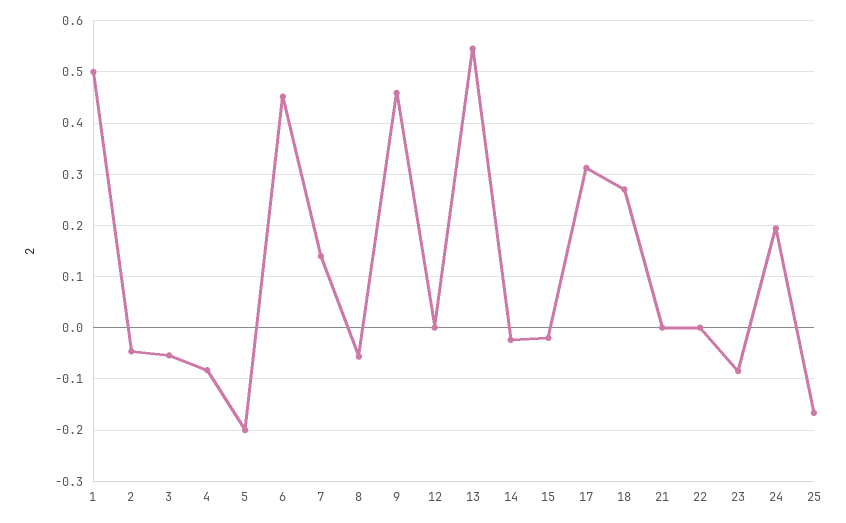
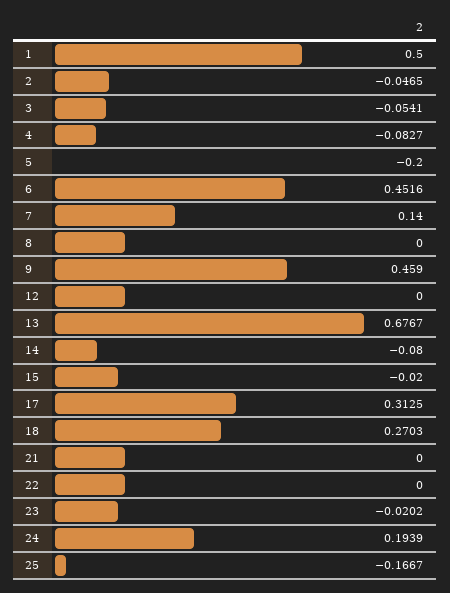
  {
    "1": 0.5,
    "2": -0.0465,
    "3": -0.0541,
    "4": -0.0827,
    "5": -0.2,
    "6": 0.4516,
    "7": 0.14,
-   "8": -0.06,
+   "8": 0,
    "9": 0.459,
    "12": 0,
-   "13": 0.54,
+   "13": 0.6767,
-   "14": -0.02,
+   "14": -0.08,
    "15": -0.02,
    "17": 0.3125,
    "18": 0.2703,
    "21": 0,
    "22": 0,
-   "23": -0.08,
+   "23": -0.0202,
    "24": 0.1939,
    "25": -0.1667
  }

